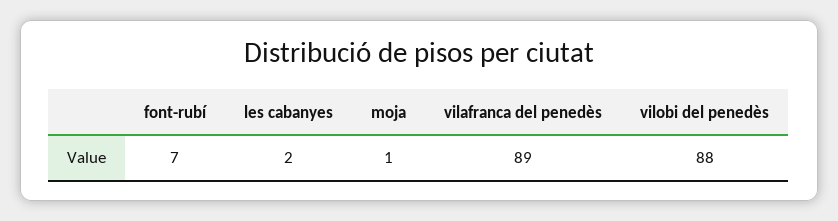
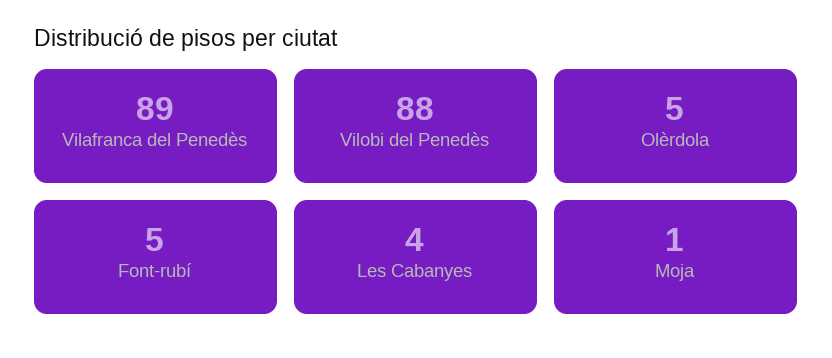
  {
-   "font-rubí": 7,
+   "font-rubí": 5,
-   "les cabanyes": 2,
+   "les cabanyes": 4,
    "moja": 1,
    "vilafranca del penedès": 89,
-   "vilobi del penedès": 88
+   "vilobi del penedès": 88,
+   "Olèrdola": 5
  }

